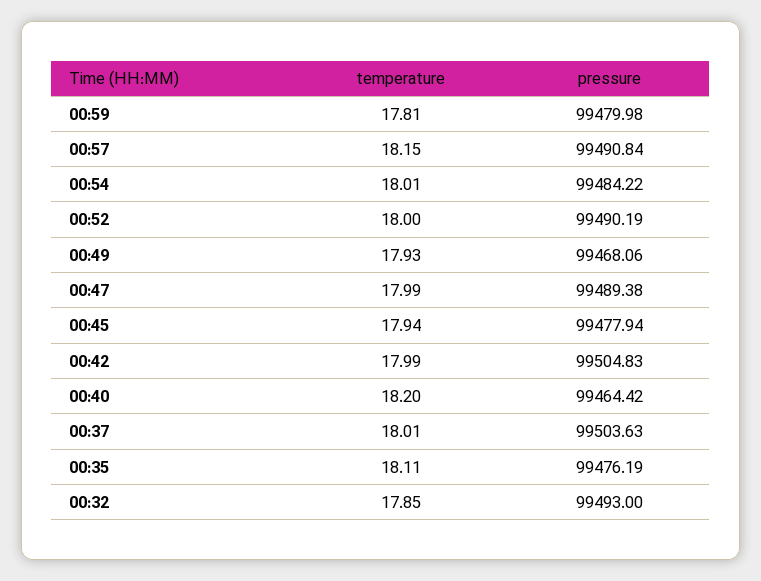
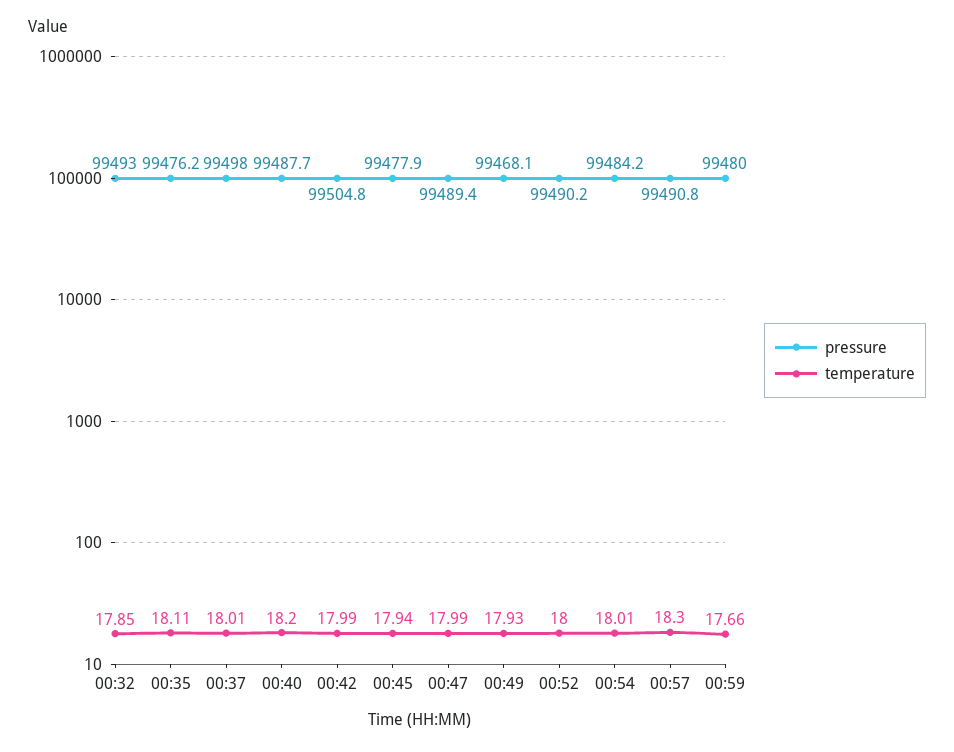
  {
    "temperature": {
-     "00:59": 17.81,
+     "00:59": 17.66,
-     "00:57": 18.15,
+     "00:57": 18.3,
      "00:54": 18.01,
      "00:52": 18,
      "00:49": 17.93,
      "00:47": 17.99,
      "00:45": 17.94,
      "00:42": 17.99,
      "00:40": 18.2,
      "00:37": 18.01,
      "00:35": 18.11,
      "00:32": 17.85
    },
    "pressure": {
      "00:59": 99479.98,
      "00:57": 99490.84,
      "00:54": 99484.22,
      "00:52": 99490.19,
      "00:49": 99468.06,
      "00:47": 99489.38,
      "00:45": 99477.94,
      "00:42": 99504.83,
-     "00:40": 99464.42,
+     "00:40": 99487.7,
-     "00:37": 99503.63,
+     "00:37": 99498,
      "00:35": 99476.19,
      "00:32": 99493
    }
  }

